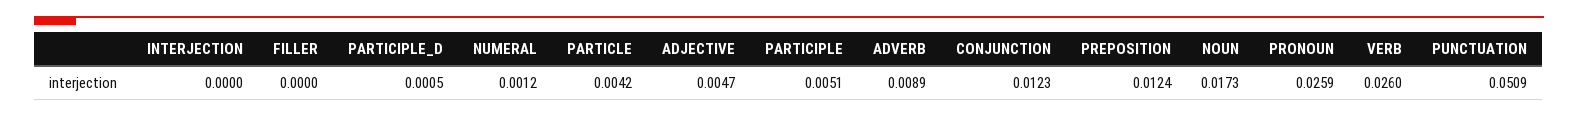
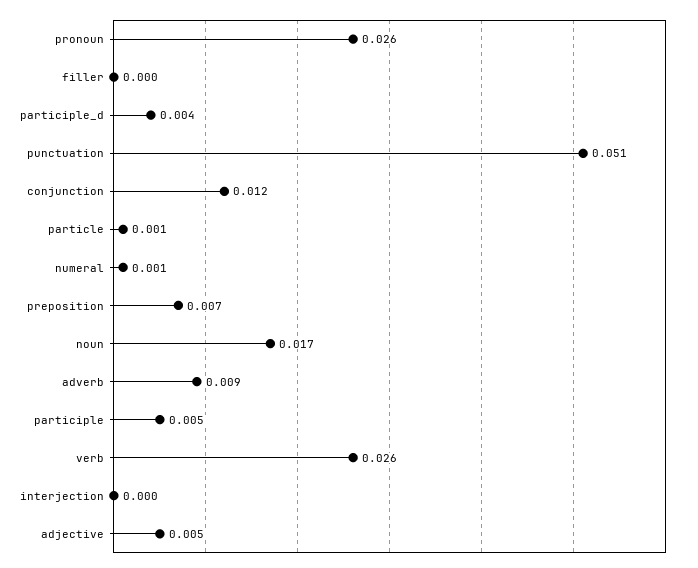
  {
    "INTERJECTION": 0,
    "FILLER": 0,
-   "PARTICIPLE_D": 0.0005,
+   "PARTICIPLE_D": 0.004,
    "NUMERAL": 0.0012,
-   "PARTICLE": 0.0042,
+   "PARTICLE": 0.001,
    "ADJECTIVE": 0.0047,
    "PARTICIPLE": 0.0051,
    "ADVERB": 0.0089,
    "CONJUNCTION": 0.0123,
-   "PREPOSITION": 0.0124,
+   "PREPOSITION": 0.007,
    "NOUN": 0.0173,
    "PRONOUN": 0.0259,
    "VERB": 0.026,
    "PUNCTUATION": 0.0509
  }

